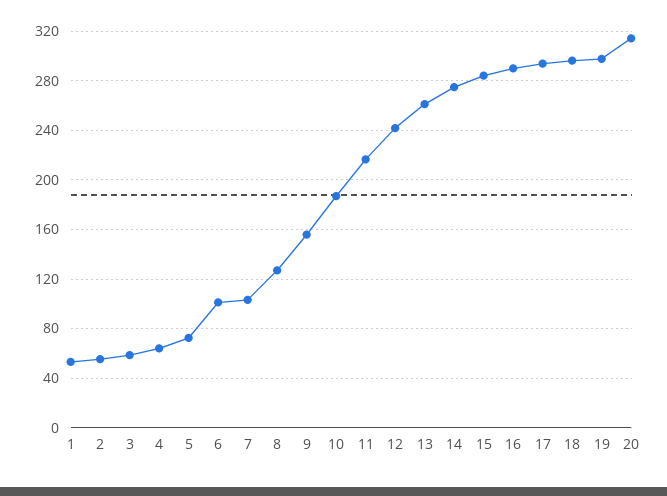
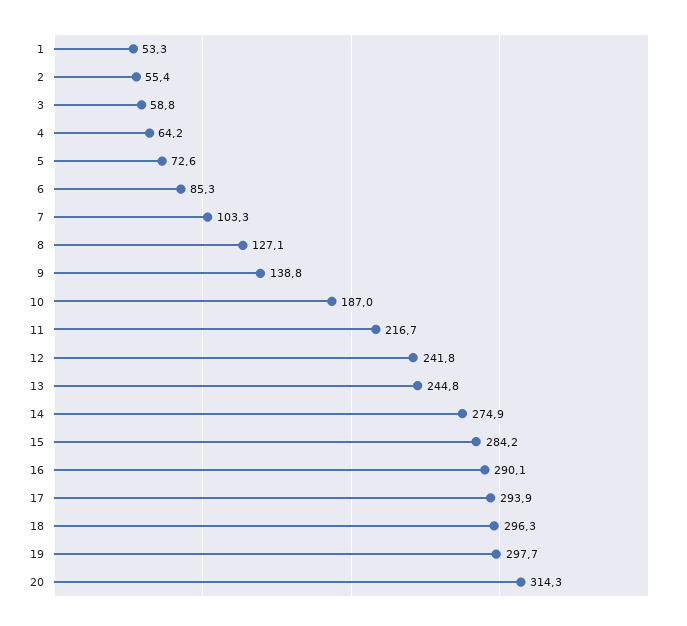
  {
    "1": 53.3,
    "2": 55.4,
    "3": 58.8,
    "4": 64.2,
    "5": 72.6,
-   "6": 100,
+   "6": 85.3,
    "7": 103.3,
    "8": 127.1,
-   "9": 155,
+   "9": 138.8,
    "10": 187,
    "11": 216.7,
    "12": 241.8,
-   "13": 260,
+   "13": 244.8,
    "14": 274.9,
    "15": 284.2,
    "16": 290.1,
    "17": 293.9,
    "18": 296.3,
    "19": 297.7,
    "20": 314.3
  }

